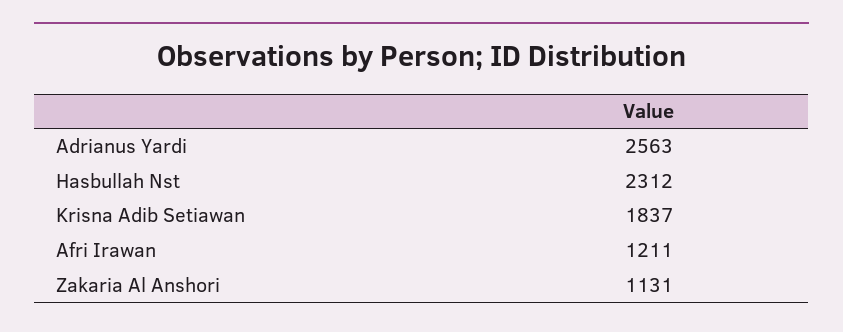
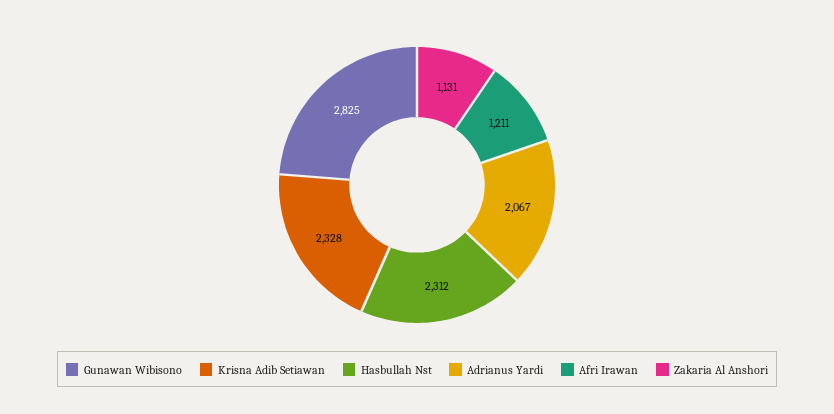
  {
-   "Adrianus Yardi": 2563,
+   "Adrianus Yardi": 2067,
    "Hasbullah Nst": 2312,
-   "Krisna Adib Setiawan": 1837,
+   "Krisna Adib Setiawan": 2328,
    "Afri Irawan": 1211,
-   "Zakaria Al Anshori": 1131
+   "Zakaria Al Anshori": 1131,
+   "Gunawan Wibisono": 2825
  }

